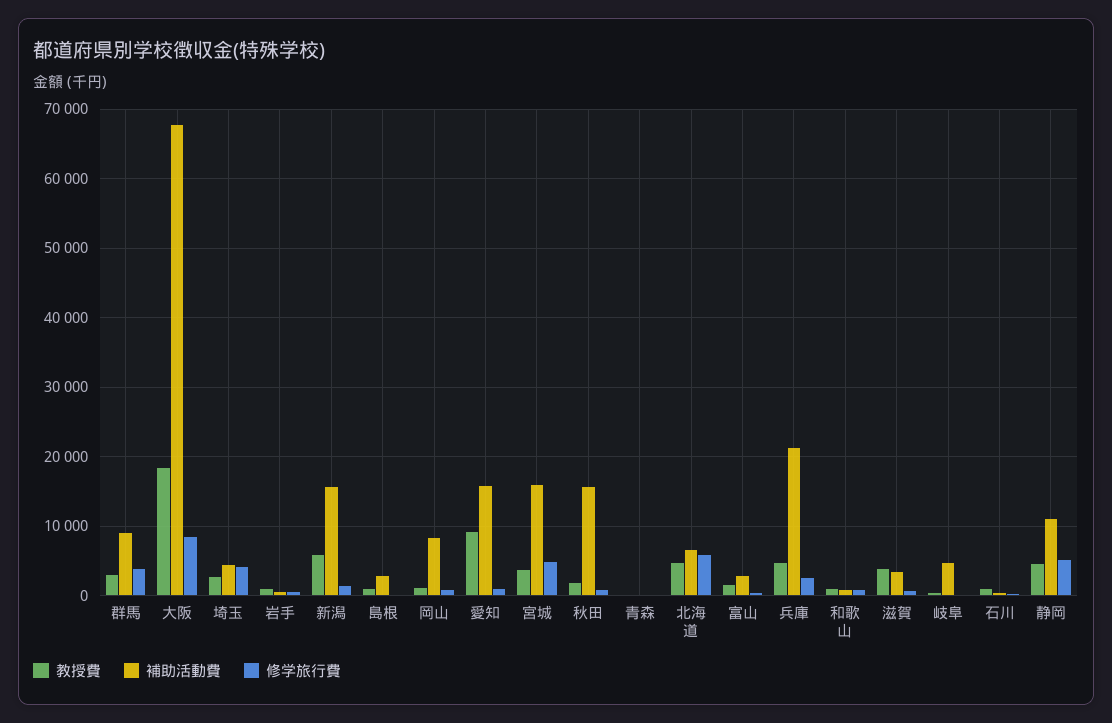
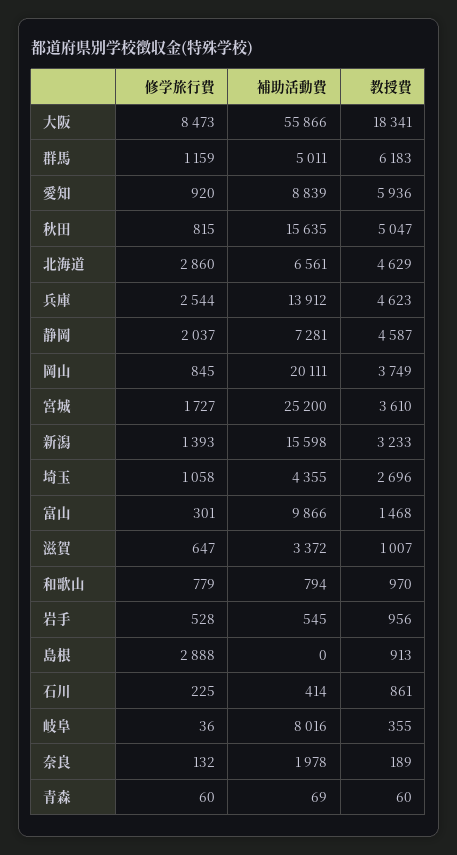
  {
    "教授費": {
-     "群馬": 3000,
+     "群馬": 6183,
      "大阪": 18341,
      "埼玉": 2696,
      "岩手": 956,
-     "新潟": 6000,
+     "新潟": 3233,
      "島根": 913,
-     "岡山": 1000,
+     "岡山": 3749,
-     "愛知": 9000,
+     "愛知": 5936,
      "宮城": 3610,
-     "秋田": 2000,
+     "秋田": 5047,
      "青森": 60,
      "北海道": 4629,
      "富山": 1468,
      "兵庫": 4623,
      "和歌山": 970,
-     "滋賀": 4000,
+     "滋賀": 1007,
      "岐阜": 355,
      "石川": 861,
-     "静岡": 4587
+     "静岡": 4587,
+     "奈良": 189
    },
    "補助活動費": {
-     "群馬": 9000,
+     "群馬": 5011,
-     "大阪": 68000,
+     "大阪": 55866,
      "埼玉": 4355,
      "岩手": 545,
      "新潟": 15598,
-     "島根": 3000,
+     "島根": 0,
-     "岡山": 8000,
+     "岡山": 20111,
-     "愛知": 16000,
+     "愛知": 8839,
-     "宮城": 16000,
+     "宮城": 25200,
      "秋田": 15635,
      "青森": 69,
      "北海道": 6561,
-     "富山": 3000,
+     "富山": 9866,
-     "兵庫": 21000,
+     "兵庫": 13912,
      "和歌山": 794,
      "滋賀": 3372,
-     "岐阜": 5000,
+     "岐阜": 8016,
      "石川": 414,
-     "静岡": 11000
+     "静岡": 7281,
+     "奈良": 1978
    },
    "修学旅行費": {
-     "群馬": 4000,
+     "群馬": 1159,
      "大阪": 8473,
-     "埼玉": 4000,
+     "埼玉": 1058,
      "岩手": 528,
      "新潟": 1393,
-     "島根": 0,
+     "島根": 2888,
      "岡山": 845,
      "愛知": 920,
-     "宮城": 5000,
+     "宮城": 1727,
      "秋田": 815,
      "青森": 60,
-     "北海道": 6000,
+     "北海道": 2860,
      "富山": 301,
      "兵庫": 2544,
      "和歌山": 779,
      "滋賀": 647,
      "岐阜": 36,
      "石川": 225,
-     "静岡": 5000
+     "静岡": 2037,
+     "奈良": 132
    }
  }

